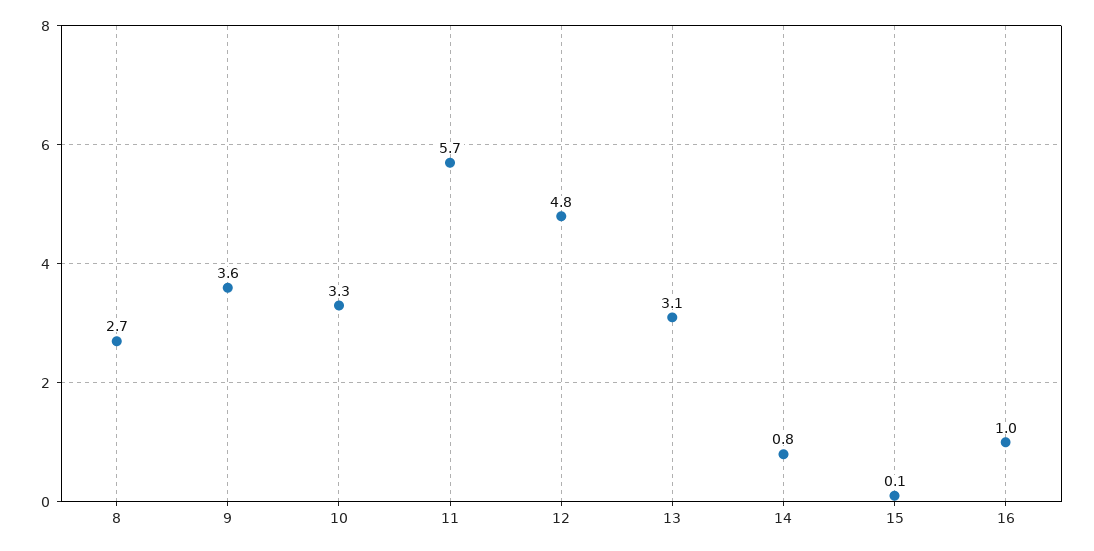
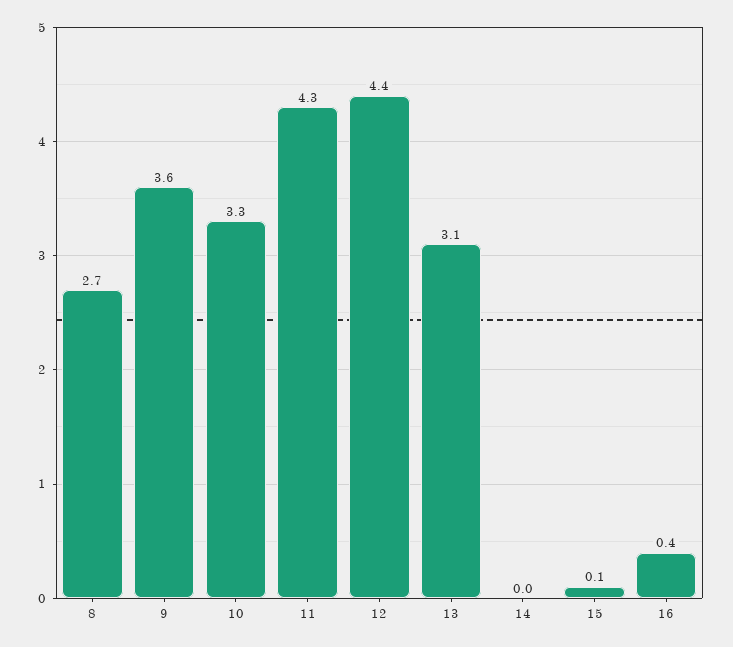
  {
    "8": 2.7,
    "9": 3.6,
    "10": 3.3,
-   "11": 5.7,
+   "11": 4.3,
-   "12": 4.8,
+   "12": 4.4,
    "13": 3.1,
-   "14": 0.8,
+   "14": 0,
    "15": 0.1,
-   "16": 1
+   "16": 0.4
  }

